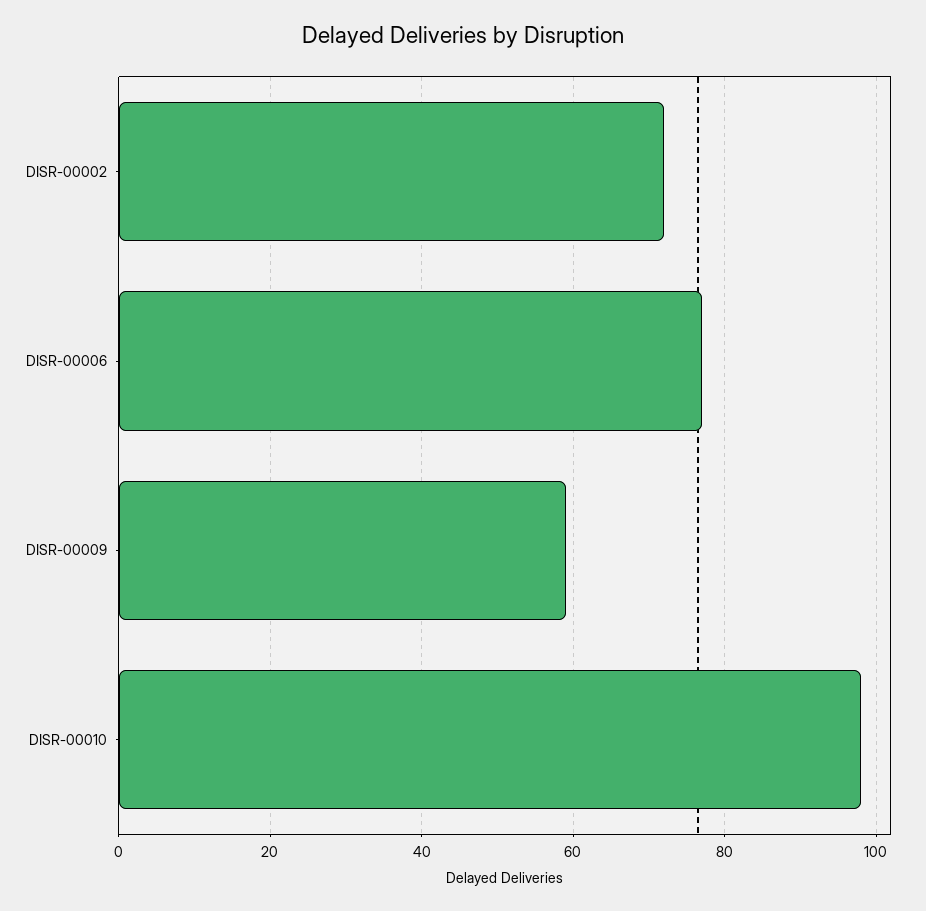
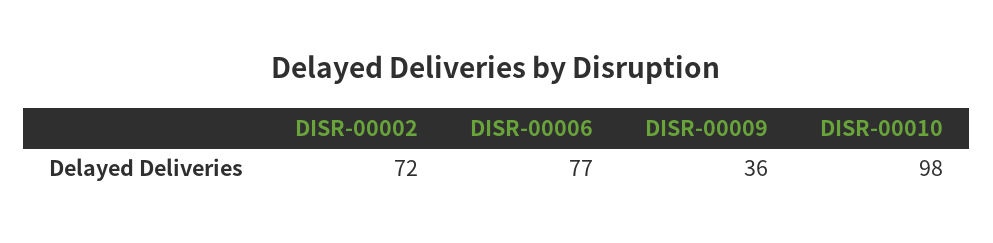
  {
    "DISR-00002": 72,
    "DISR-00006": 77,
-   "DISR-00009": 60,
+   "DISR-00009": 36,
    "DISR-00010": 98
  }

